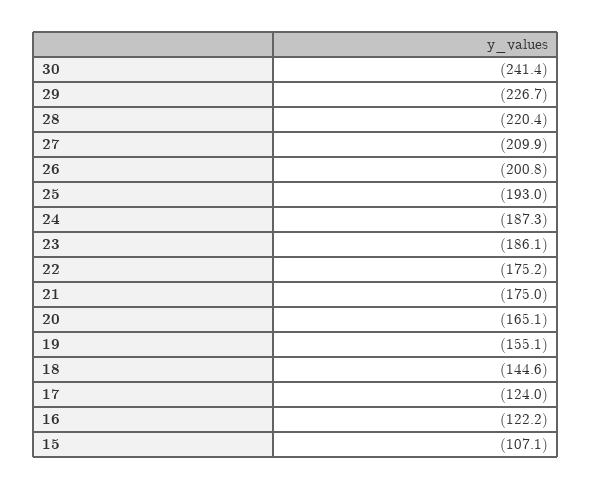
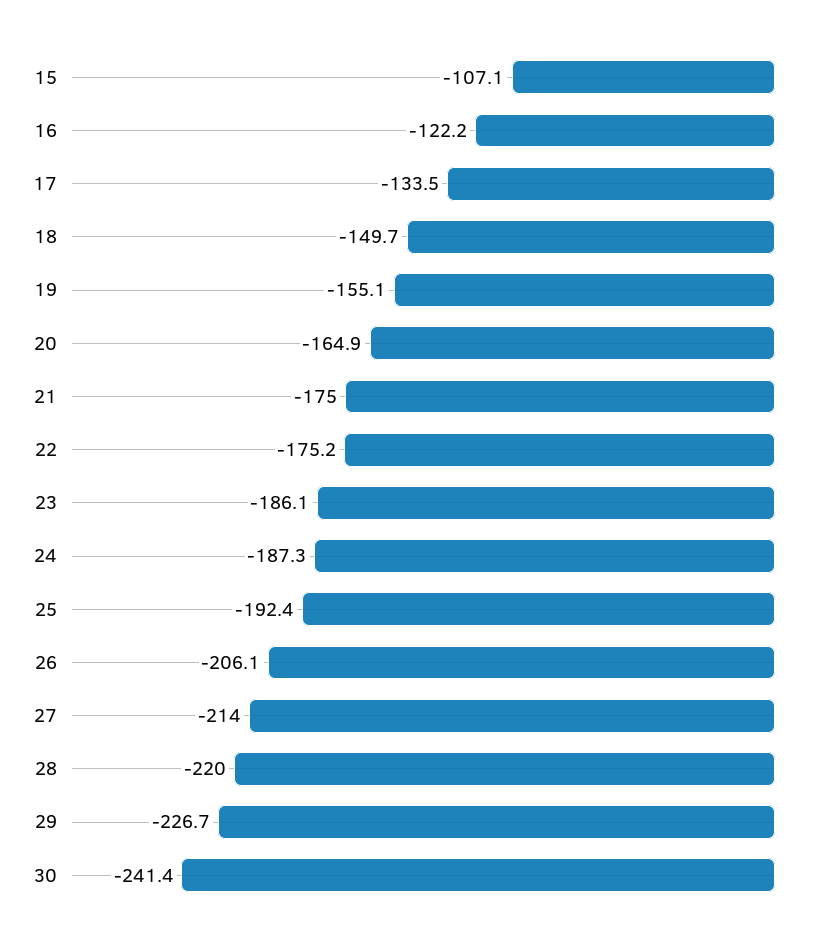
  {
    "30": -241.4,
    "29": -226.7,
-   "28": -220.4,
+   "28": -220,
-   "27": -209.9,
+   "27": -214,
-   "26": -200.8,
+   "26": -206.1,
-   "25": -193,
+   "25": -192.4,
    "24": -187.3,
    "23": -186.1,
    "22": -175.2,
    "21": -175,
-   "20": -165.1,
+   "20": -164.9,
    "19": -155.1,
-   "18": -144.6,
+   "18": -149.7,
-   "17": -124,
+   "17": -133.5,
    "16": -122.2,
    "15": -107.1
  }

